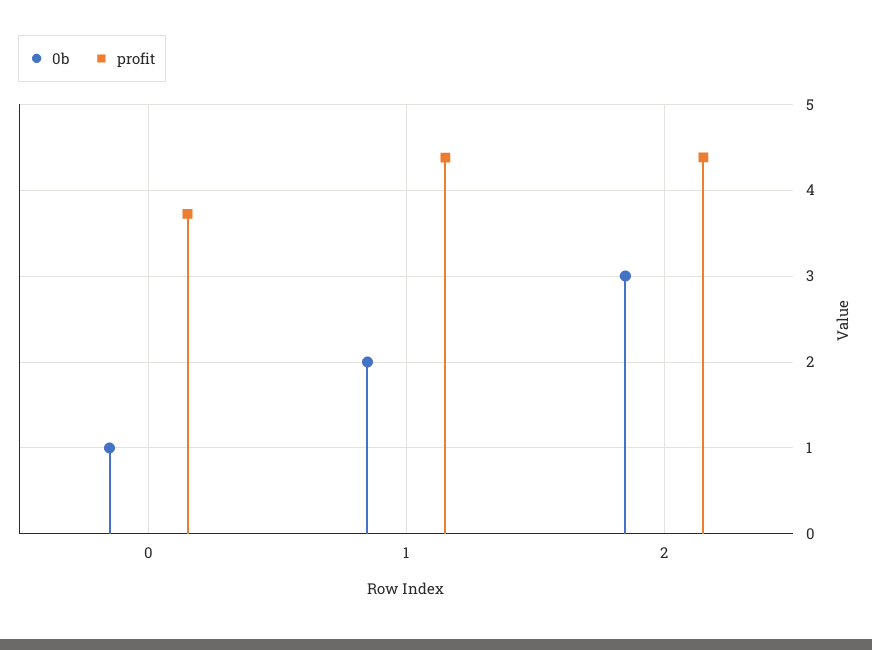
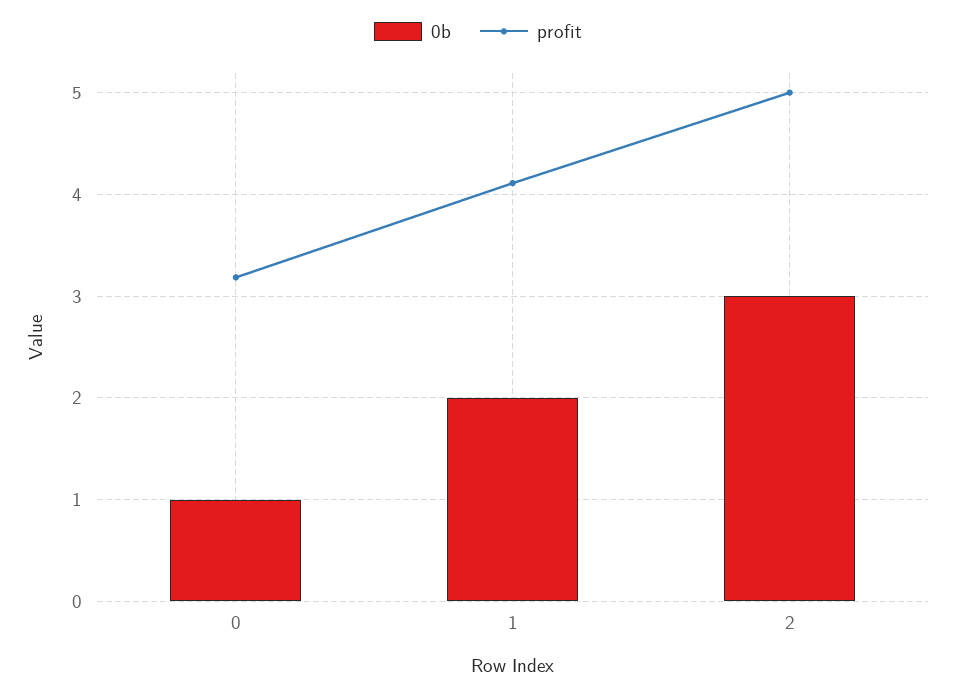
  {
    "0b": {
      "0": 1,
      "1": 2,
      "2": 3
    },
    "profit": {
-     "0": 3.7,
+     "0": 3.2,
-     "1": 4.4,
+     "1": 4.1,
-     "2": 4.4
+     "2": 5
    }
  }

